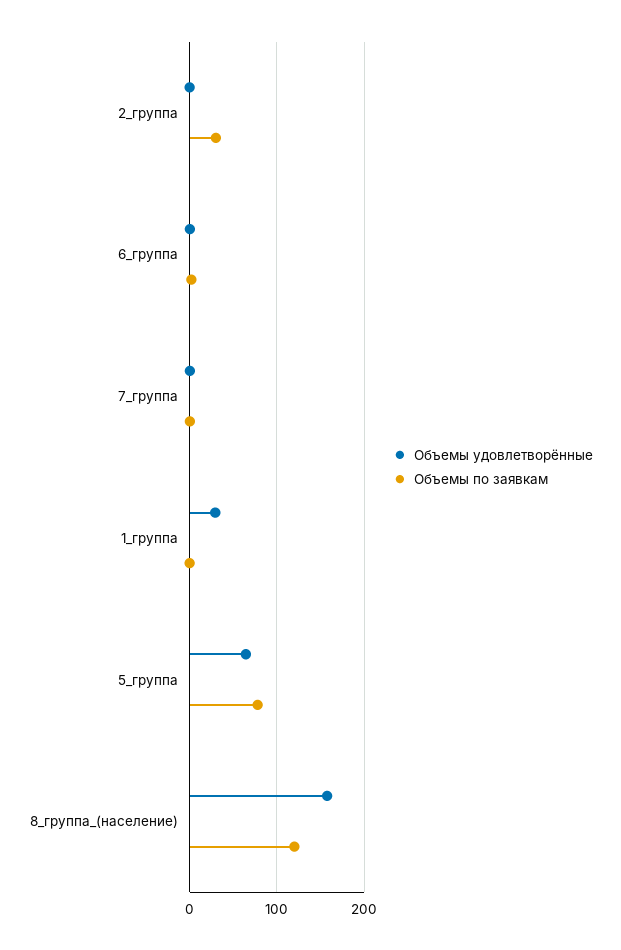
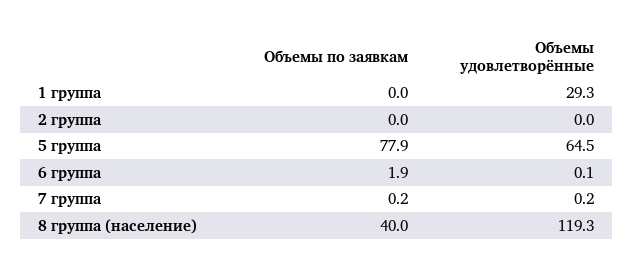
  {
    "Объемы удовлетворённые": {
      "2_группа": 0,
      "6_группа": 0.1,
      "7_группа": 0.2,
      "1_группа": 29.3,
      "5_группа": 64.5,
-     "8_группа_(население)": 160
+     "8_группа_(население)": 119.3
    },
    "Объемы по заявкам": {
-     "2_группа": 30,
+     "2_группа": 0,
      "6_группа": 1.9,
      "7_группа": 0.2,
      "1_группа": 0,
      "5_группа": 77.9,
-     "8_группа_(население)": 120
+     "8_группа_(население)": 40
    }
  }

